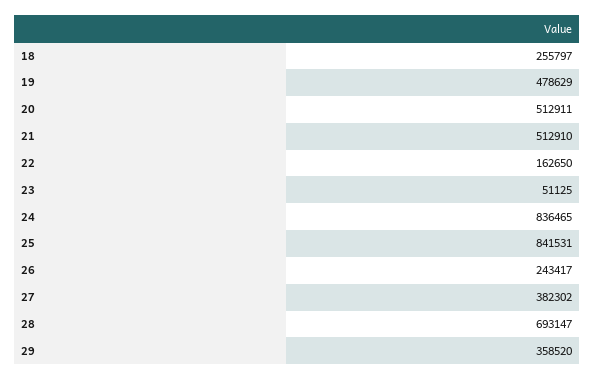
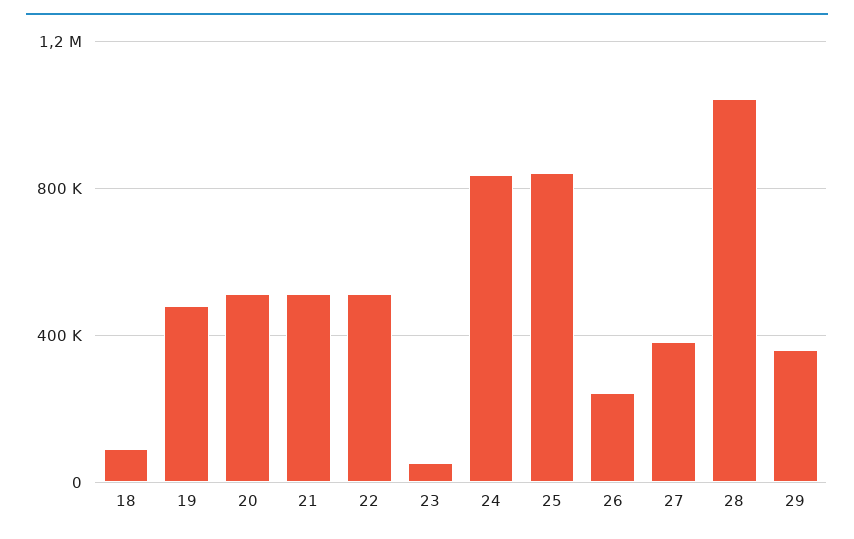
  {
-   "18": 255797,
+   "18": 100000,
    "19": 478629,
    "20": 512911,
    "21": 512910,
-   "22": 162650,
+   "22": 500000,
    "23": 51125,
    "24": 836465,
    "25": 841531,
    "26": 243417,
    "27": 382302,
-   "28": 693147,
+   "28": 1050000,
    "29": 358520
  }

